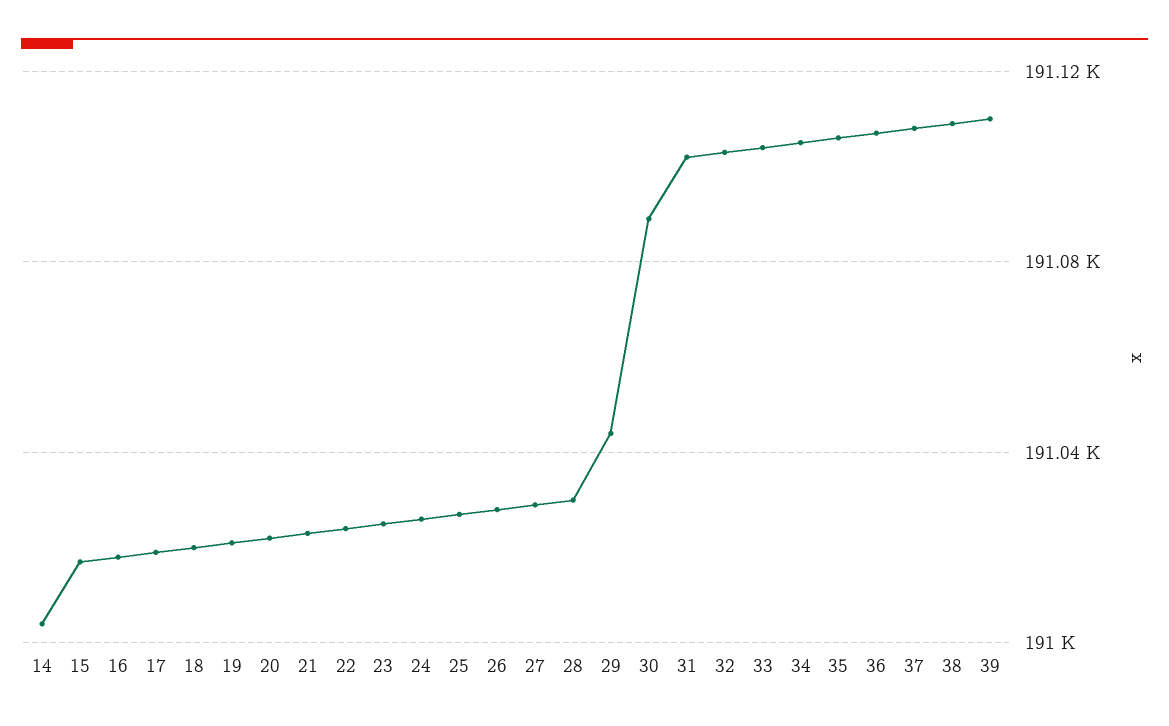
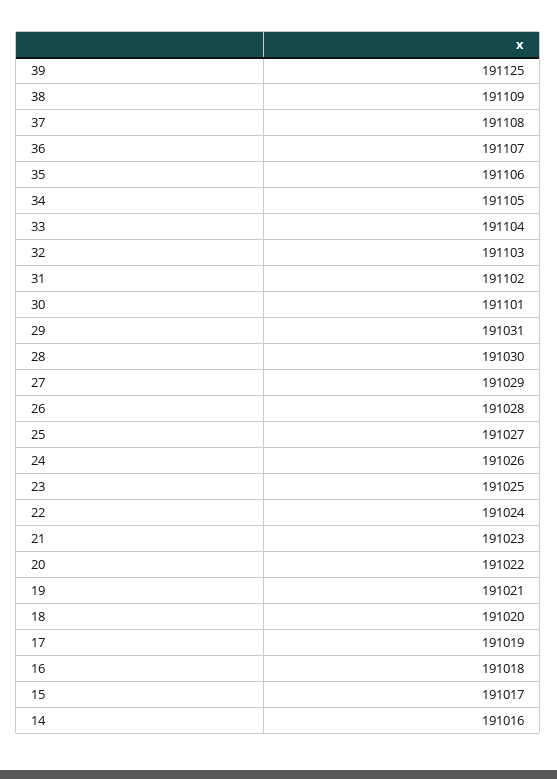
  {
-   "14": 191005,
+   "14": 191016,
    "15": 191017,
    "16": 191018,
    "17": 191019,
    "18": 191020,
    "19": 191021,
    "20": 191022,
    "21": 191023,
    "22": 191024,
    "23": 191025,
    "24": 191026,
    "25": 191027,
    "26": 191028,
    "27": 191029,
    "28": 191030,
-   "29": 191045,
+   "29": 191031,
-   "30": 191090,
+   "30": 191101,
    "31": 191102,
    "32": 191103,
    "33": 191104,
    "34": 191105,
    "35": 191106,
    "36": 191107,
    "37": 191108,
    "38": 191109,
-   "39": 191110
+   "39": 191125
  }

